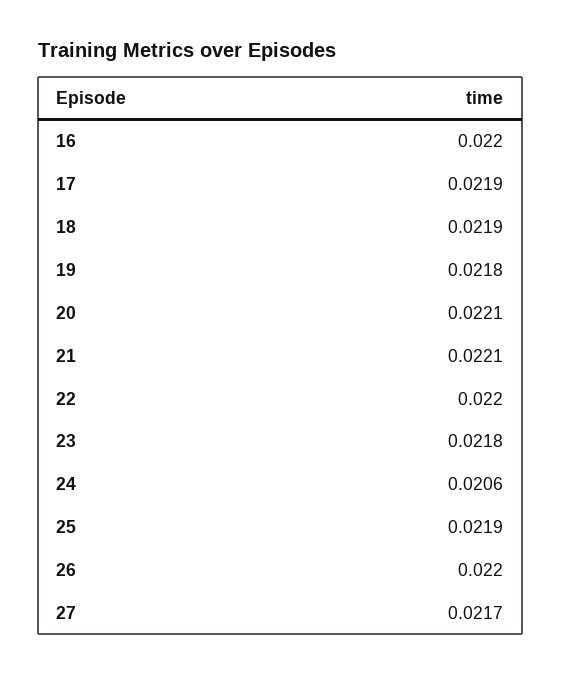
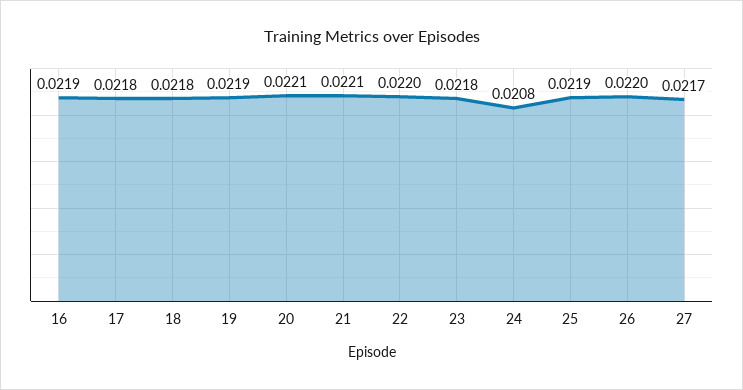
  {
-   "16": 0.022,
+   "16": 0.0219,
-   "17": 0.0219,
+   "17": 0.0218,
-   "18": 0.0219,
+   "18": 0.0218,
-   "19": 0.0218,
+   "19": 0.0219,
    "20": 0.0221,
    "21": 0.0221,
    "22": 0.022,
    "23": 0.0218,
-   "24": 0.0206,
+   "24": 0.0208,
    "25": 0.0219,
    "26": 0.022,
    "27": 0.0217
  }

